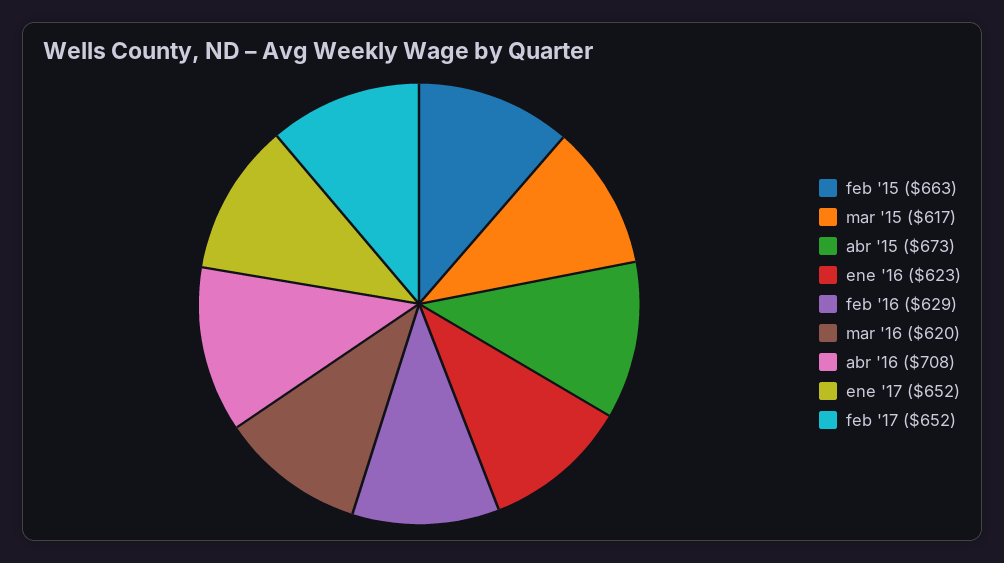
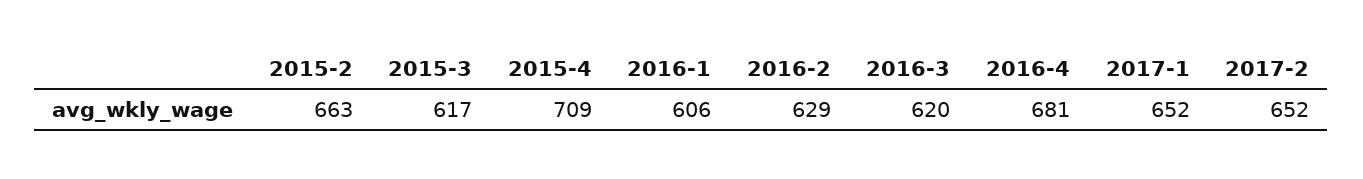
  {
    "feb '15": 663,
    "mar '15": 617,
-   "abr '15": 673,
+   "abr '15": 709,
-   "ene '16": 623,
+   "ene '16": 606,
    "feb '16": 629,
    "mar '16": 620,
-   "abr '16": 708,
+   "abr '16": 681,
    "ene '17": 652,
    "feb '17": 652
  }

